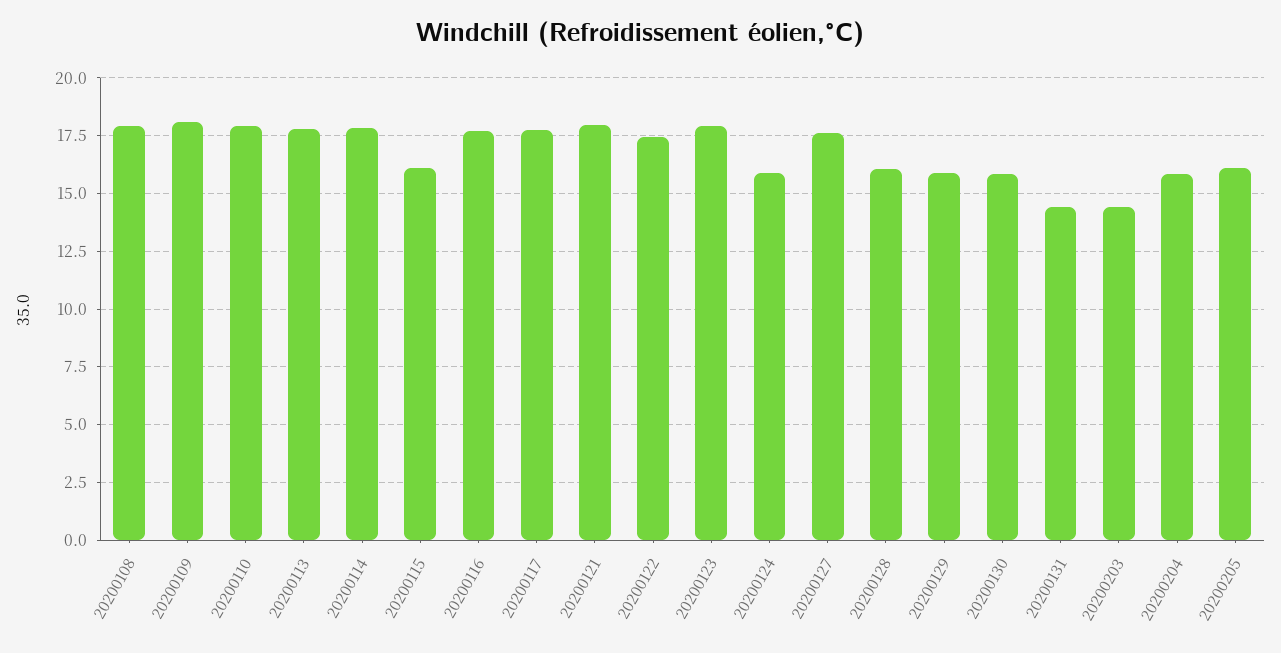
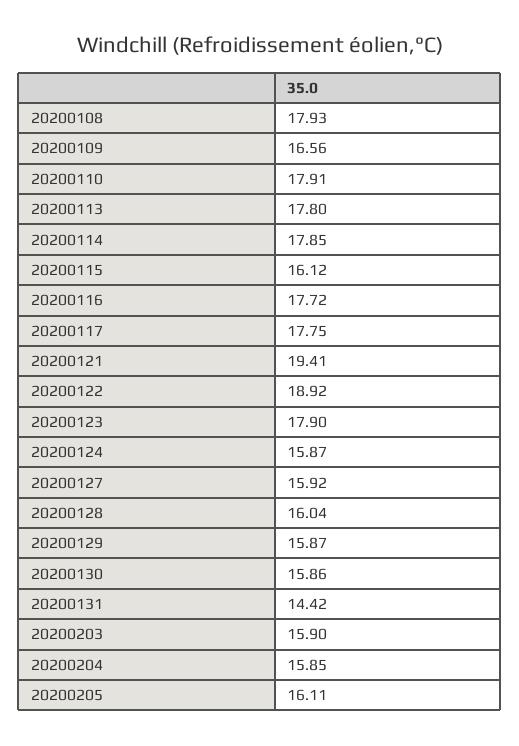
  {
    "20200108": 17.93,
-   "20200109": 18,
+   "20200109": 16.56,
    "20200110": 17.91,
    "20200113": 17.8,
    "20200114": 17.85,
    "20200115": 16.12,
    "20200116": 17.72,
    "20200117": 17.75,
-   "20200121": 18,
+   "20200121": 19.41,
-   "20200122": 17.5,
+   "20200122": 18.92,
    "20200123": 17.9,
    "20200124": 15.87,
-   "20200127": 17.5,
+   "20200127": 15.92,
    "20200128": 16.04,
    "20200129": 15.87,
    "20200130": 15.86,
    "20200131": 14.42,
-   "20200203": 14.5,
+   "20200203": 15.9,
    "20200204": 15.85,
    "20200205": 16.11
  }

